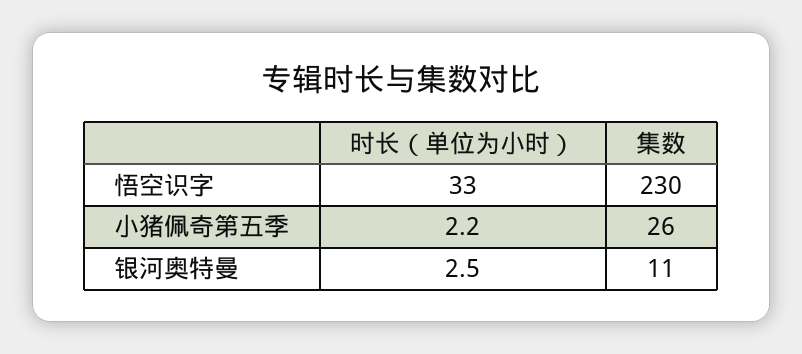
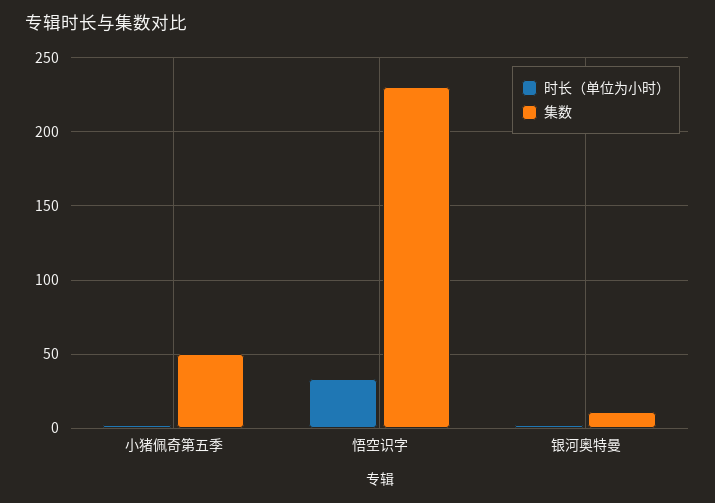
  {
    "时长（单位为小时）": {
      "悟空识字": 33,
      "小猪佩奇第五季": 2.2,
      "银河奥特曼": 2.5
    },
    "集数": {
      "悟空识字": 230,
-     "小猪佩奇第五季": 26,
+     "小猪佩奇第五季": 50,
      "银河奥特曼": 11
    }
  }

